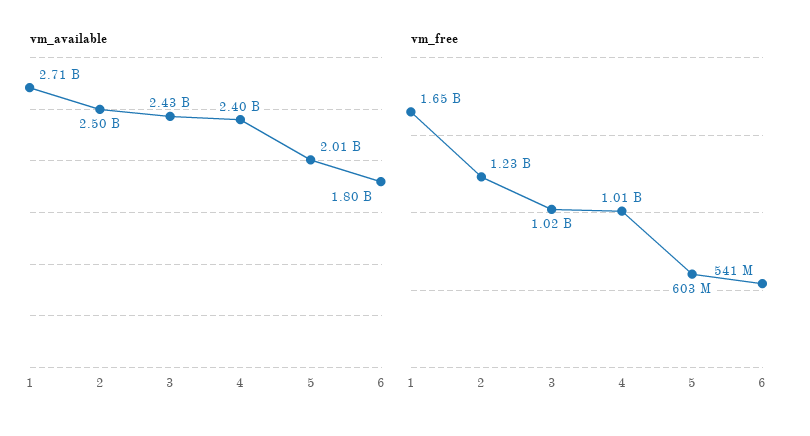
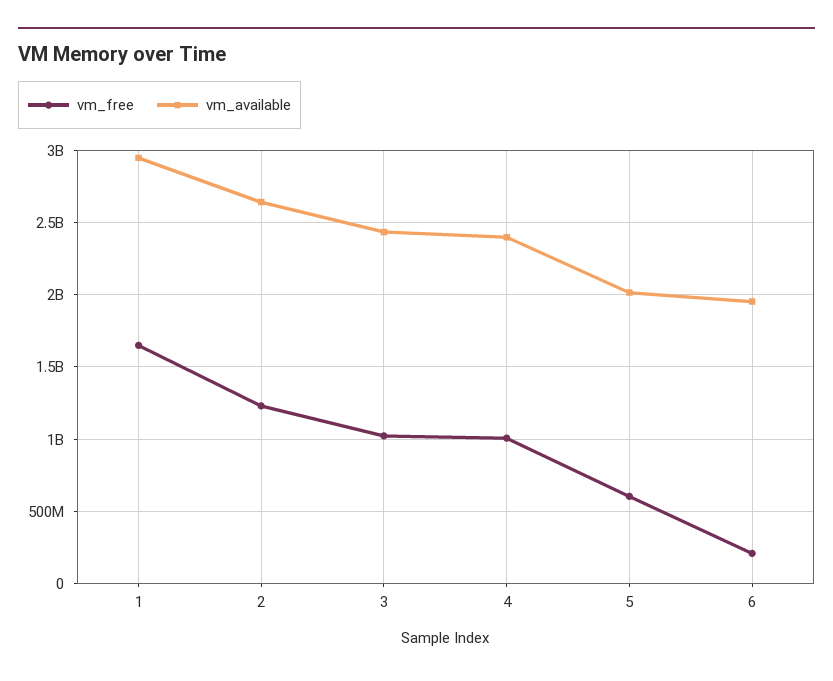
  {
    "vm_available": {
-     "1": 2710000000,
+     "1": 2950000000,
-     "2": 2500000000,
+     "2": 2650000000,
      "3": 2430000000,
      "4": 2400000000,
      "5": 2010000000,
-     "6": 1800000000
+     "6": 1950000000
    },
    "vm_free": {
      "1": 1650000000,
      "2": 1230000000,
      "3": 1020000000,
      "4": 1010000000,
      "5": 603000000,
-     "6": 541000000
+     "6": 200000000
    }
  }

